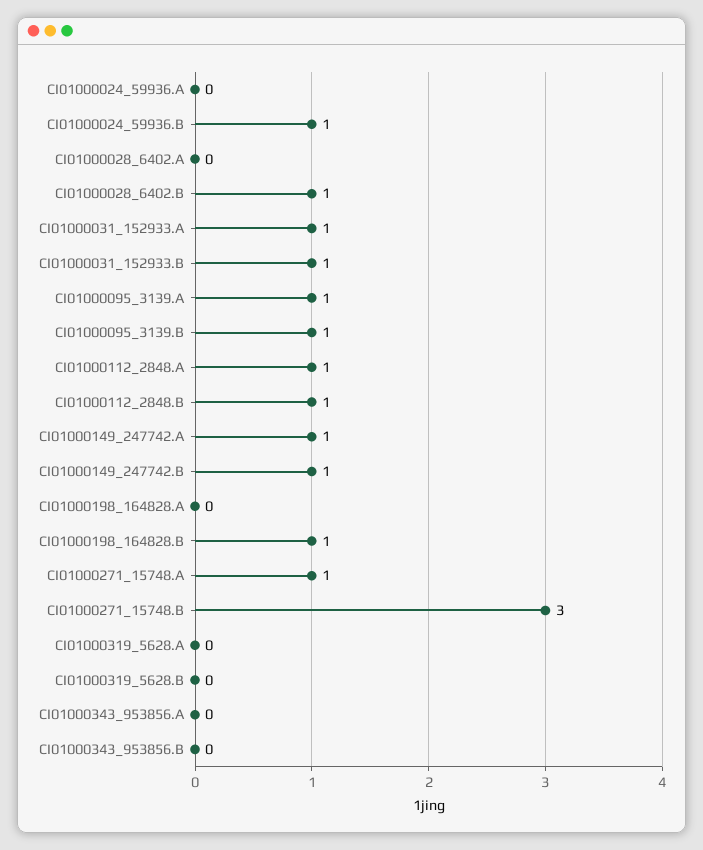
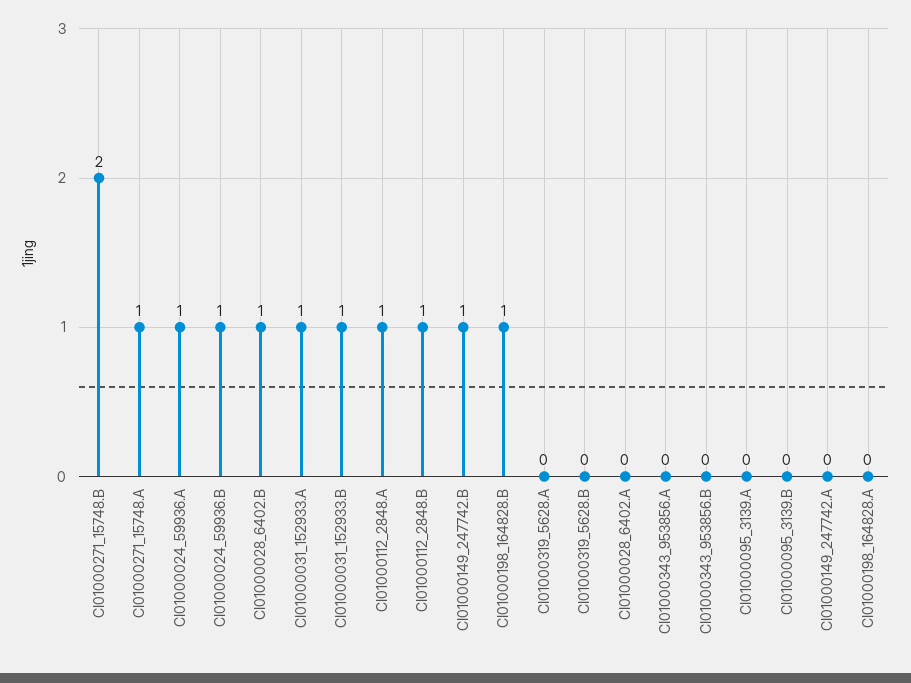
  {
-   "CI01000024_59936.A": 0,
+   "CI01000024_59936.A": 1,
    "CI01000024_59936.B": 1,
    "CI01000028_6402.A": 0,
    "CI01000028_6402.B": 1,
    "CI01000031_152933.A": 1,
    "CI01000031_152933.B": 1,
-   "CI01000095_3139.A": 1,
+   "CI01000095_3139.A": 0,
-   "CI01000095_3139.B": 1,
+   "CI01000095_3139.B": 0,
    "CI01000112_2848.A": 1,
    "CI01000112_2848.B": 1,
-   "CI01000149_247742.A": 1,
+   "CI01000149_247742.A": 0,
    "CI01000149_247742.B": 1,
    "CI01000198_164828.A": 0,
    "CI01000198_164828.B": 1,
    "CI01000271_15748.A": 1,
-   "CI01000271_15748.B": 3,
+   "CI01000271_15748.B": 2,
    "CI01000319_5628.A": 0,
    "CI01000319_5628.B": 0,
    "CI01000343_953856.A": 0,
    "CI01000343_953856.B": 0
  }

